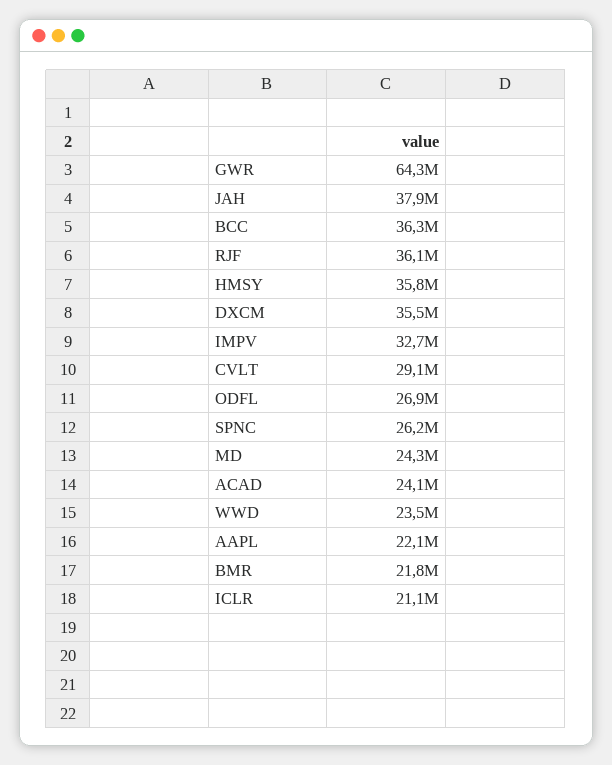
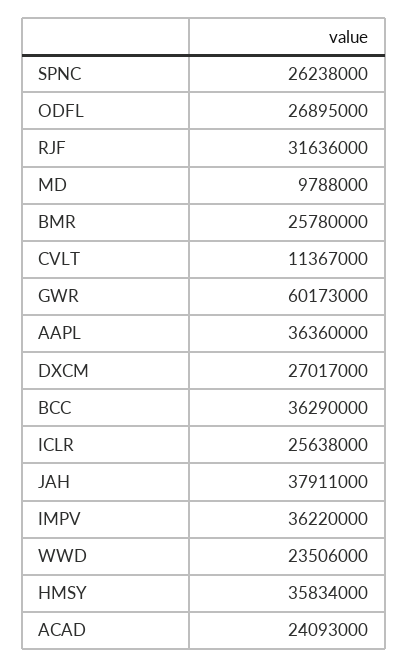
  {
-   "GWR": 64300000,
+   "GWR": 60173000,
    "JAH": 37911000,
    "BCC": 36290000,
-   "RJF": 36100000,
+   "RJF": 31636000,
    "HMSY": 35834000,
-   "DXCM": 35500000,
+   "DXCM": 27017000,
-   "IMPV": 32700000,
+   "IMPV": 36220000,
-   "CVLT": 29100000,
+   "CVLT": 11367000,
    "ODFL": 26895000,
    "SPNC": 26238000,
-   "MD": 24300000,
+   "MD": 9788000,
    "ACAD": 24093000,
    "WWD": 23506000,
-   "AAPL": 22100000,
+   "AAPL": 36360000,
-   "BMR": 21800000,
+   "BMR": 25780000,
-   "ICLR": 21100000
+   "ICLR": 25638000
  }

